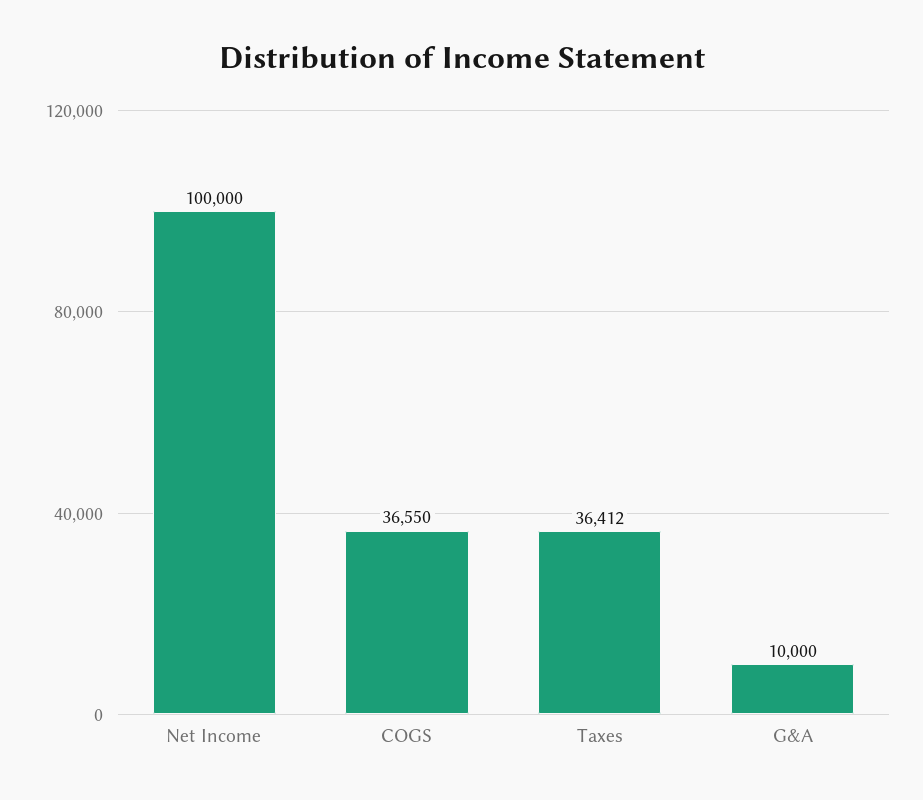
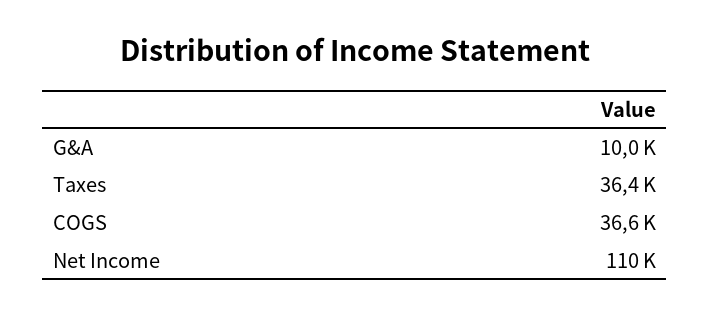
  {
-   "Net Income": 100000,
+   "Net Income": 110000,
    "COGS": 36550,
    "Taxes": 36412,
    "G&A": 10000
  }

